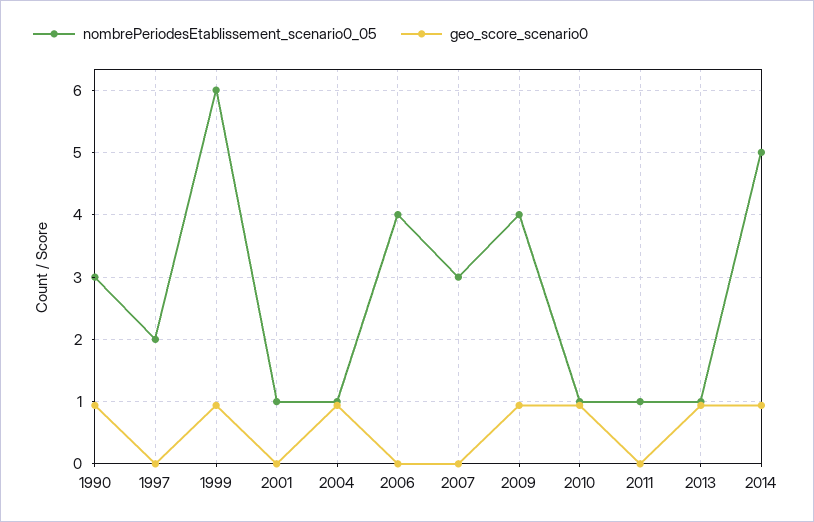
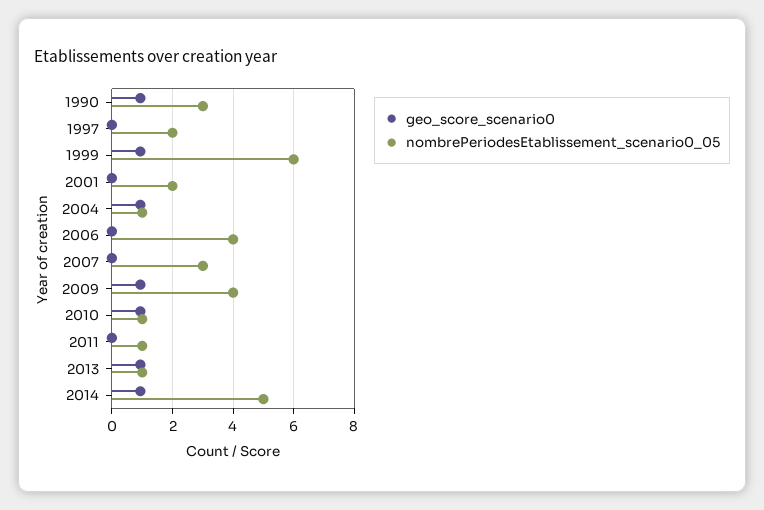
  {
    "nombrePeriodesEtablissement_scenario0_05": {
      "1990": 3,
      "1997": 2,
      "1999": 6,
-     "2001": 1,
+     "2001": 2,
      "2004": 1,
      "2006": 4,
      "2007": 3,
      "2009": 4,
      "2010": 1,
      "2011": 1,
      "2013": 1,
      "2014": 5
    },
    "geo_score_scenario0": {
      "1990": 0.9,
      "1997": 0,
      "1999": 0.9,
      "2001": 0,
      "2004": 0.9,
      "2006": 0,
      "2007": 0,
      "2009": 0.9,
      "2010": 0.9,
      "2011": 0,
      "2013": 0.9,
      "2014": 0.9
    }
  }

